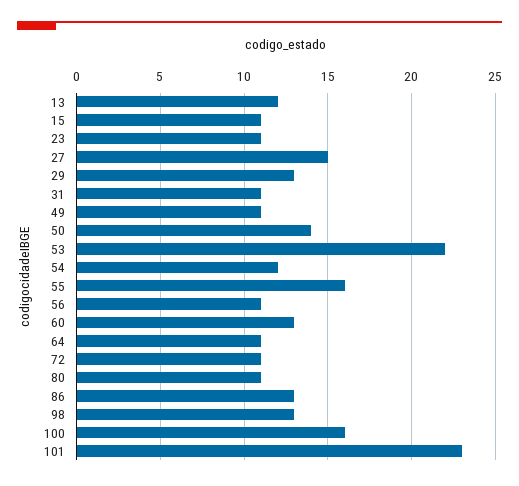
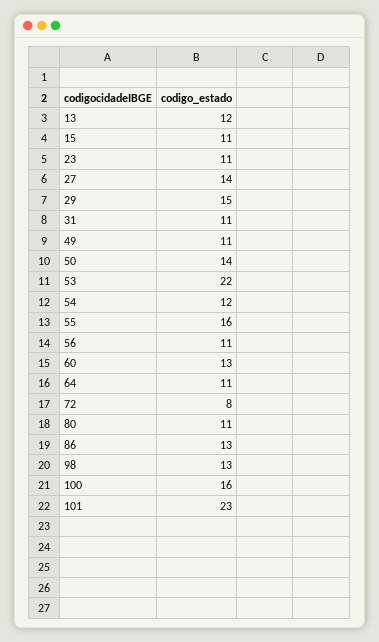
  {
    "13": 12,
    "15": 11,
    "23": 11,
-   "27": 15,
+   "27": 14,
-   "29": 13,
+   "29": 15,
    "31": 11,
    "49": 11,
    "50": 14,
    "53": 22,
    "54": 12,
    "55": 16,
    "56": 11,
    "60": 13,
    "64": 11,
-   "72": 11,
+   "72": 8,
    "80": 11,
    "86": 13,
    "98": 13,
    "100": 16,
    "101": 23
  }

